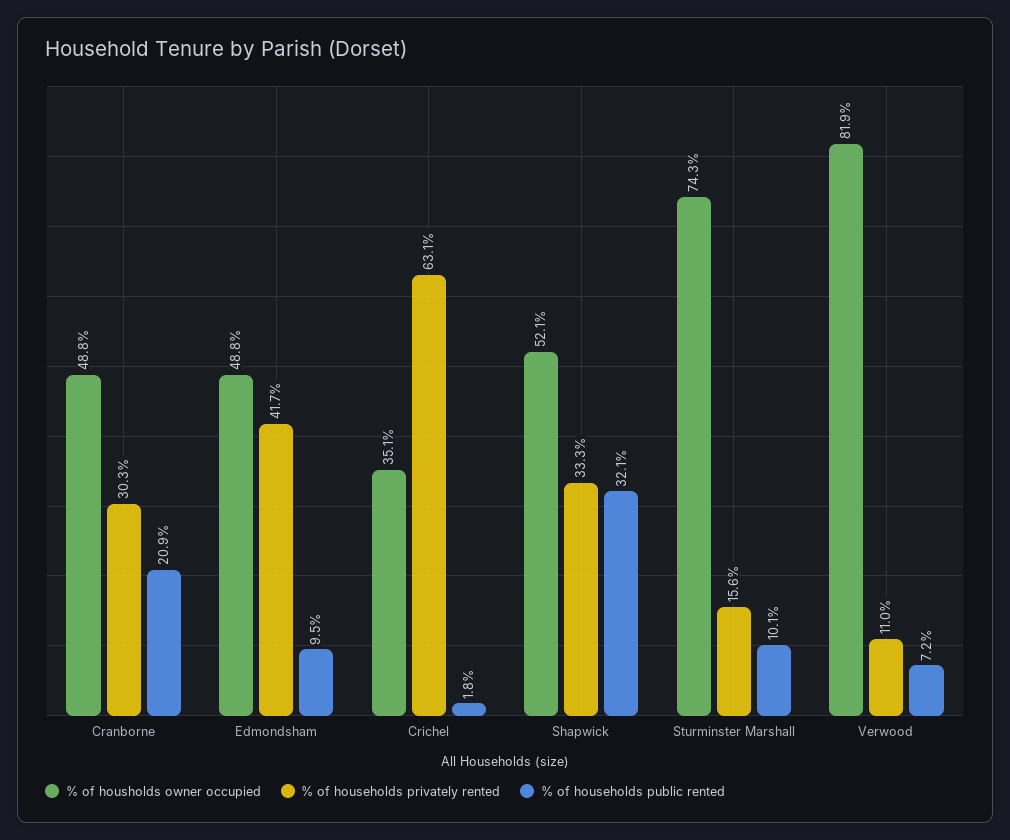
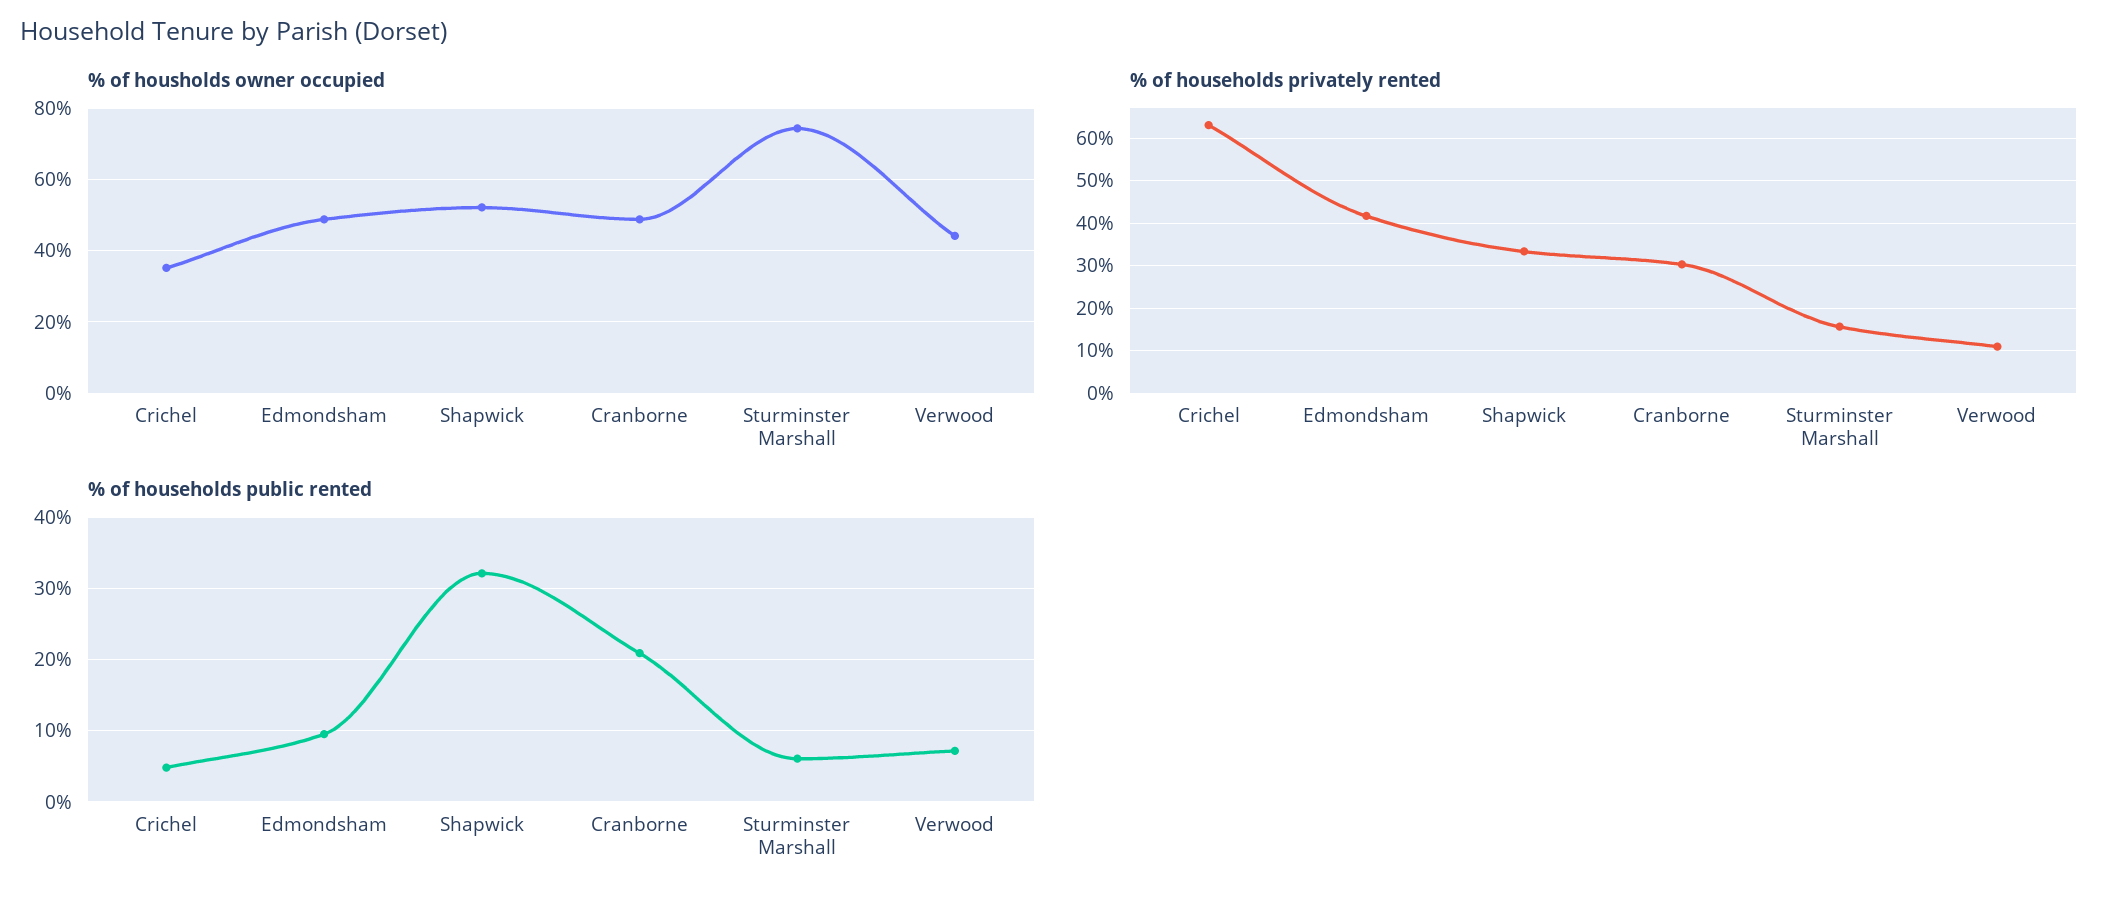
  {
    "% of housholds owner occupied": {
      "Cranborne": 48.8,
      "Edmondsham": 48.8,
      "Crichel": 35.1,
      "Shapwick": 52.1,
      "Sturminster Marshall": 74.3,
-     "Verwood": 81.9
+     "Verwood": 44
    },
    "% of households privately rented": {
      "Cranborne": 30.3,
      "Edmondsham": 41.7,
      "Crichel": 63.1,
      "Shapwick": 33.3,
      "Sturminster Marshall": 15.6,
      "Verwood": 11
    },
    "% of households public rented": {
      "Cranborne": 20.9,
      "Edmondsham": 9.5,
-     "Crichel": 1.8,
+     "Crichel": 5,
      "Shapwick": 32.1,
-     "Sturminster Marshall": 10.1,
+     "Sturminster Marshall": 6,
      "Verwood": 7.2
    }
  }

